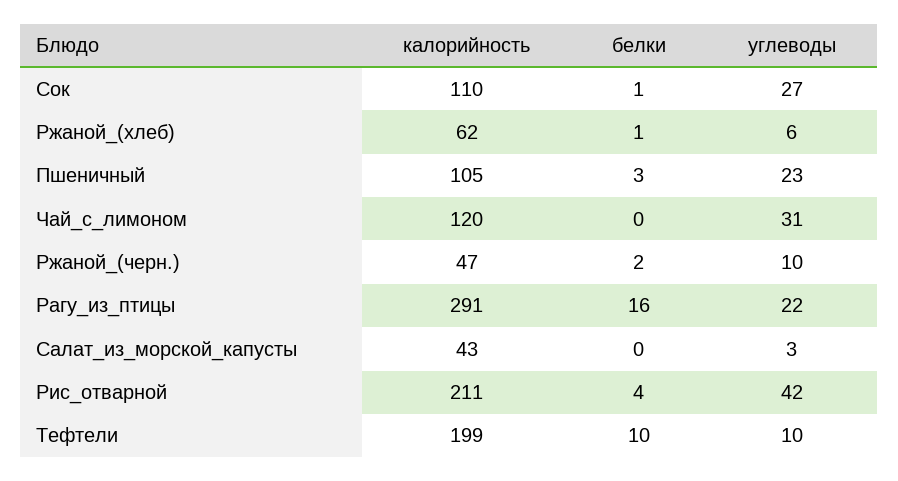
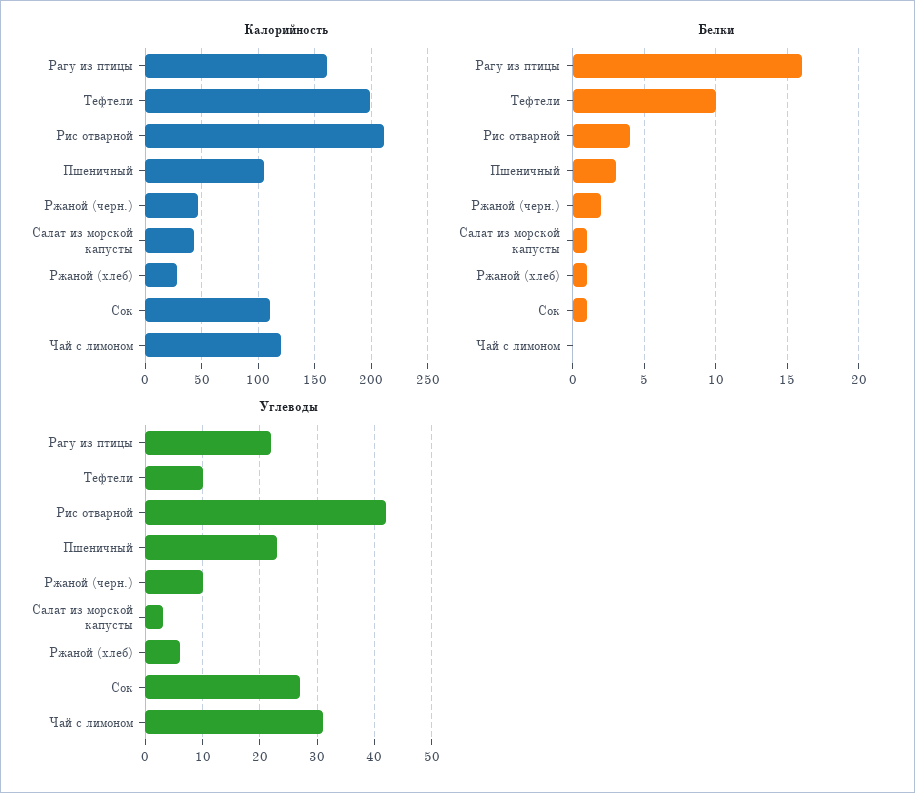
  {
    "калорийность": {
      "Сок": 110,
-     "Ржаной_(хлеб)": 62,
+     "Ржаной_(хлеб)": 30,
      "Пшеничный": 105,
      "Чай_с_лимоном": 120,
      "Ржаной_(черн.)": 47,
-     "Рагу_из_птицы": 291,
+     "Рагу_из_птицы": 160,
      "Салат_из_морской_капусты": 43,
      "Рис_отварной": 211,
      "Тефтели": 199
    },
    "белки": {
      "Сок": 1,
      "Ржаной_(хлеб)": 1,
      "Пшеничный": 3,
      "Чай_с_лимоном": 0,
      "Ржаной_(черн.)": 2,
      "Рагу_из_птицы": 16,
-     "Салат_из_морской_капусты": 0,
+     "Салат_из_морской_капусты": 1,
      "Рис_отварной": 4,
      "Тефтели": 10
    },
    "углеводы": {
      "Сок": 27,
      "Ржаной_(хлеб)": 6,
      "Пшеничный": 23,
      "Чай_с_лимоном": 31,
      "Ржаной_(черн.)": 10,
      "Рагу_из_птицы": 22,
      "Салат_из_морской_капусты": 3,
      "Рис_отварной": 42,
      "Тефтели": 10
    }
  }

